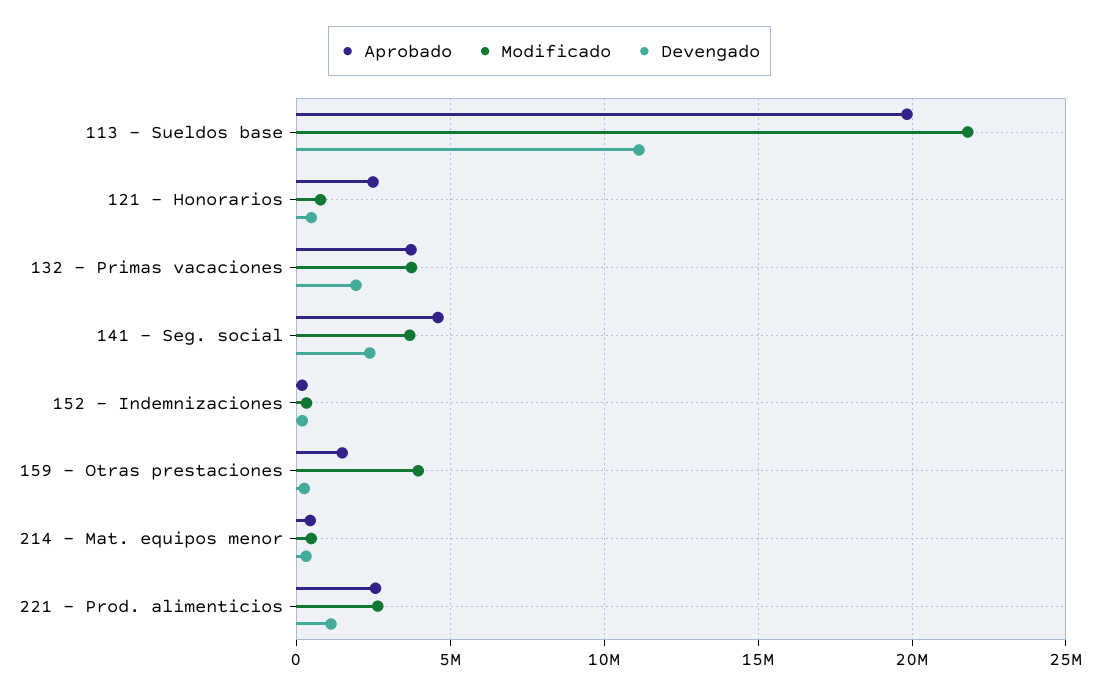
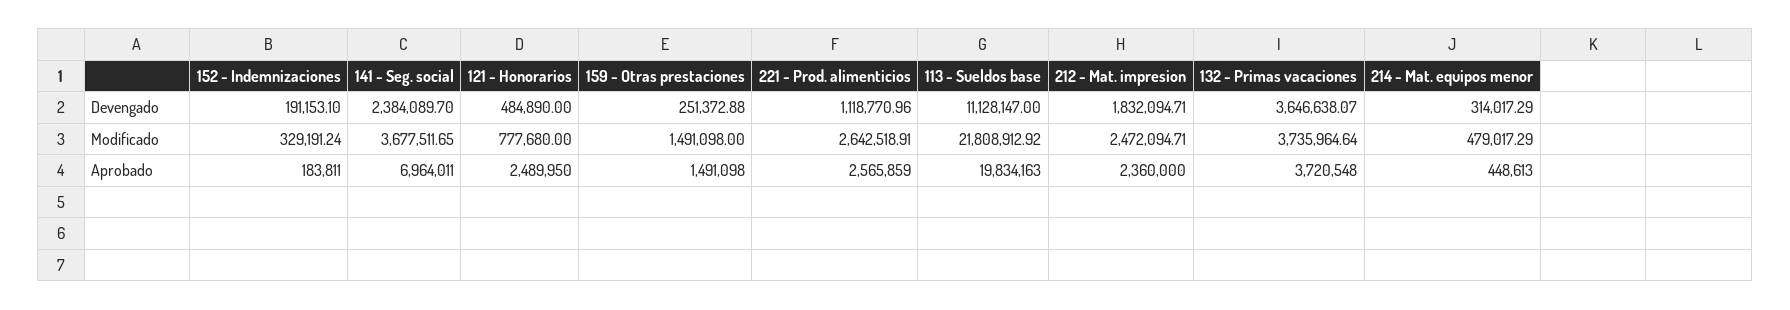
  {
    "Aprobado": {
      "113 - Sueldos base": 19834163,
      "121 - Honorarios": 2489950,
      "132 - Primas vacaciones": 3720548,
-     "141 - Seg. social": 4500000,
+     "141 - Seg. social": 6964011,
      "152 - Indemnizaciones": 183811,
      "159 - Otras prestaciones": 1491098,
      "214 - Mat. equipos menor": 448613,
-     "221 - Prod. alimenticios": 2565859
+     "221 - Prod. alimenticios": 2565859,
+     "212 - Mat. impresion": 2360000
    },
    "Modificado": {
      "113 - Sueldos base": 21808912.92,
      "121 - Honorarios": 777680,
      "132 - Primas vacaciones": 3735964.64,
      "141 - Seg. social": 3677511.65,
      "152 - Indemnizaciones": 329191.24,
-     "159 - Otras prestaciones": 4000000,
+     "159 - Otras prestaciones": 1491098,
      "214 - Mat. equipos menor": 479017.29,
-     "221 - Prod. alimenticios": 2642518.91
+     "221 - Prod. alimenticios": 2642518.91,
+     "212 - Mat. impresion": 2472094.71
    },
    "Devengado": {
      "113 - Sueldos base": 11128147,
      "121 - Honorarios": 484890,
-     "132 - Primas vacaciones": 2000000,
+     "132 - Primas vacaciones": 3646638.07,
      "141 - Seg. social": 2384089.7,
      "152 - Indemnizaciones": 191153.1,
      "159 - Otras prestaciones": 251372.88,
      "214 - Mat. equipos menor": 314017.29,
-     "221 - Prod. alimenticios": 1118770.96
+     "221 - Prod. alimenticios": 1118770.96,
+     "212 - Mat. impresion": 1832094.71
    }
  }

